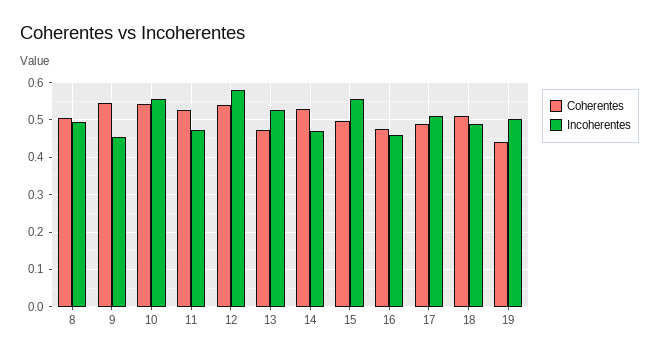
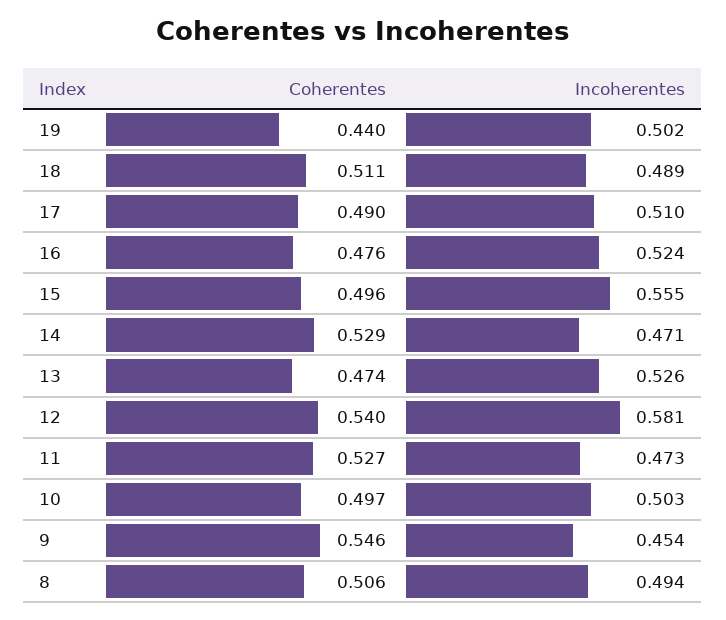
  {
    "Coherentes": {
      "8": 0.506,
      "9": 0.546,
-     "10": 0.54,
+     "10": 0.497,
      "11": 0.527,
      "12": 0.54,
      "13": 0.474,
      "14": 0.529,
      "15": 0.496,
      "16": 0.476,
      "17": 0.49,
      "18": 0.511,
      "19": 0.44
    },
    "Incoherentes": {
      "8": 0.494,
      "9": 0.454,
-     "10": 0.56,
+     "10": 0.503,
      "11": 0.473,
      "12": 0.581,
      "13": 0.526,
      "14": 0.471,
      "15": 0.555,
-     "16": 0.46,
+     "16": 0.524,
      "17": 0.51,
      "18": 0.489,
      "19": 0.502
    }
  }

